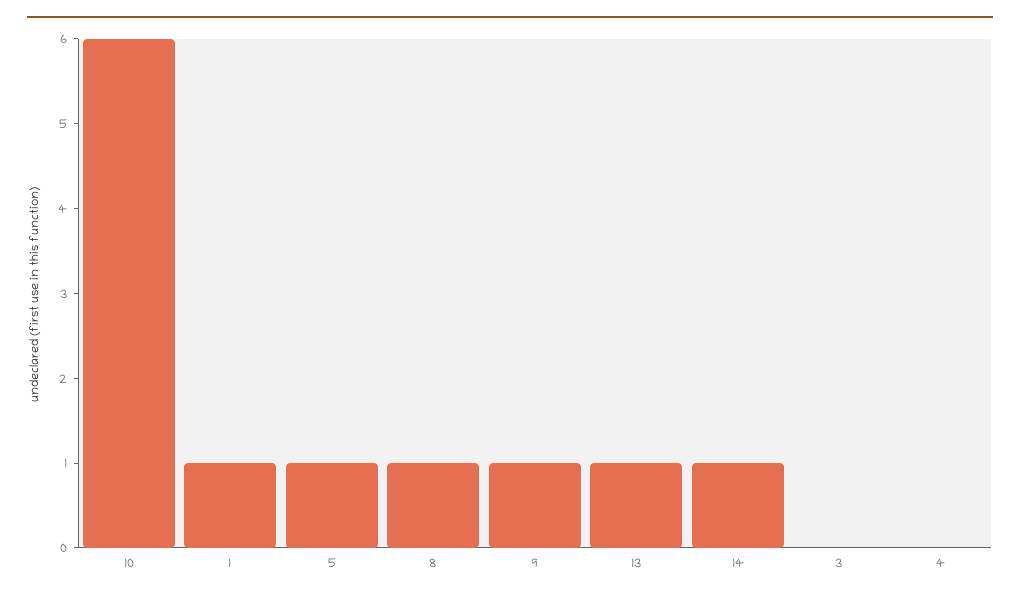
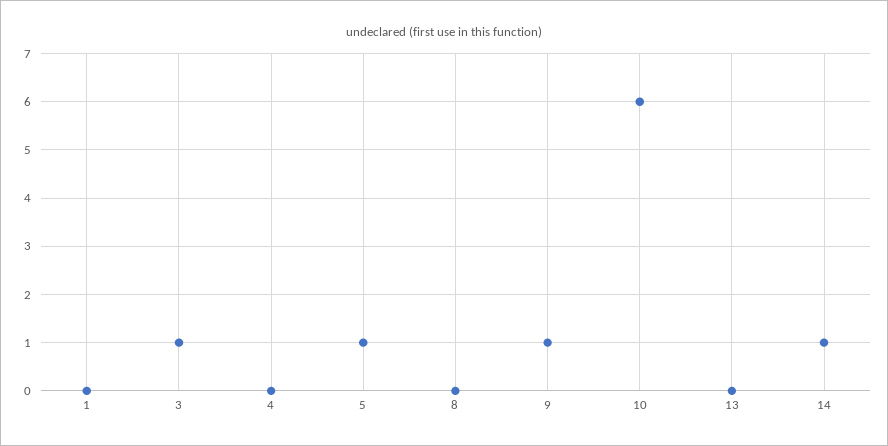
  {
    "10": 6,
-   "1": 1,
+   "1": 0,
    "5": 1,
-   "8": 1,
+   "8": 0,
    "9": 1,
-   "13": 1,
+   "13": 0,
    "14": 1,
-   "3": 0,
+   "3": 1,
    "4": 0
  }

